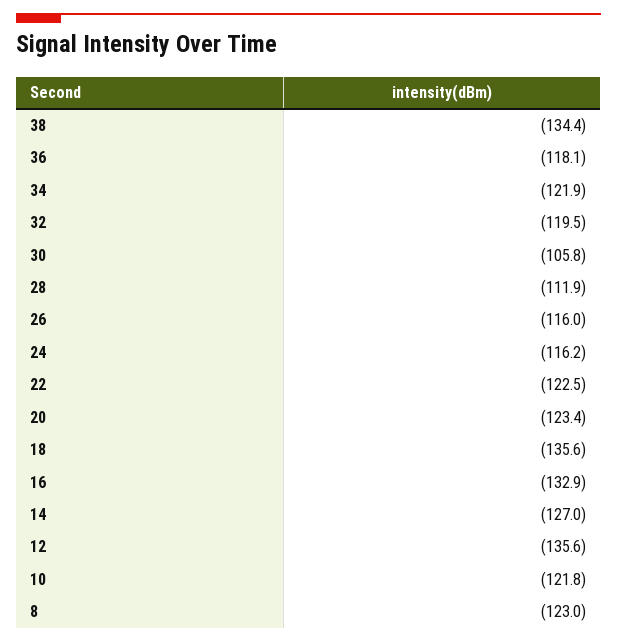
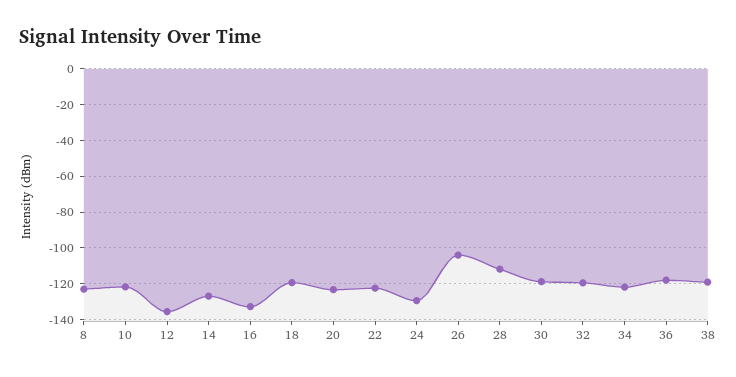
  {
-   "38": -134.4,
+   "38": -120,
    "36": -118.1,
    "34": -121.9,
    "32": -119.5,
-   "30": -105.8,
+   "30": -120,
    "28": -111.9,
-   "26": -116,
+   "26": -105,
-   "24": -116.2,
+   "24": -130,
    "22": -122.5,
    "20": -123.4,
-   "18": -135.6,
+   "18": -120,
    "16": -132.9,
    "14": -127,
    "12": -135.6,
    "10": -121.8,
    "8": -123
  }

